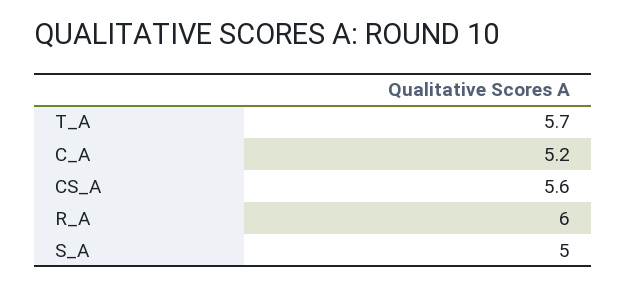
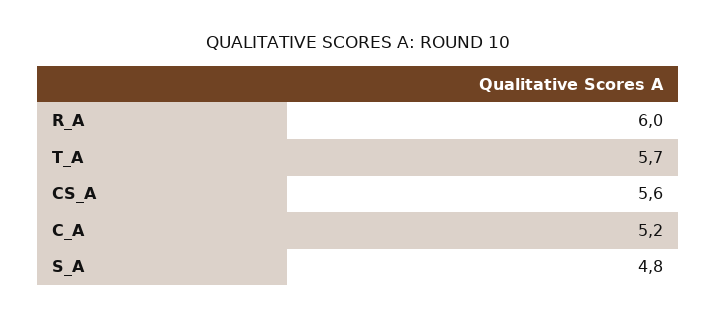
  {
    "T_A": 5.7,
    "C_A": 5.2,
    "CS_A": 5.6,
    "R_A": 6,
-   "S_A": 5
+   "S_A": 4.8
  }

